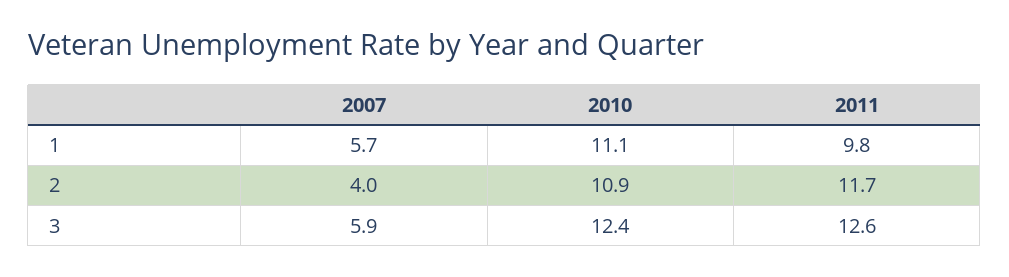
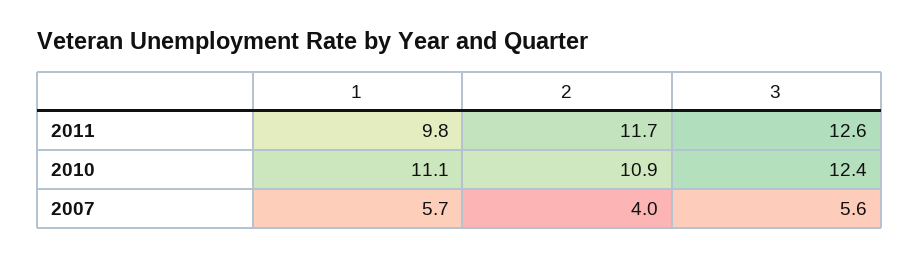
  {
    "2007": {
      "1": 5.7,
      "2": 4,
-     "3": 5.9
+     "3": 5.6
    },
    "2010": {
      "1": 11.1,
      "2": 10.9,
      "3": 12.4
    },
    "2011": {
      "1": 9.8,
      "2": 11.7,
      "3": 12.6
    }
  }

